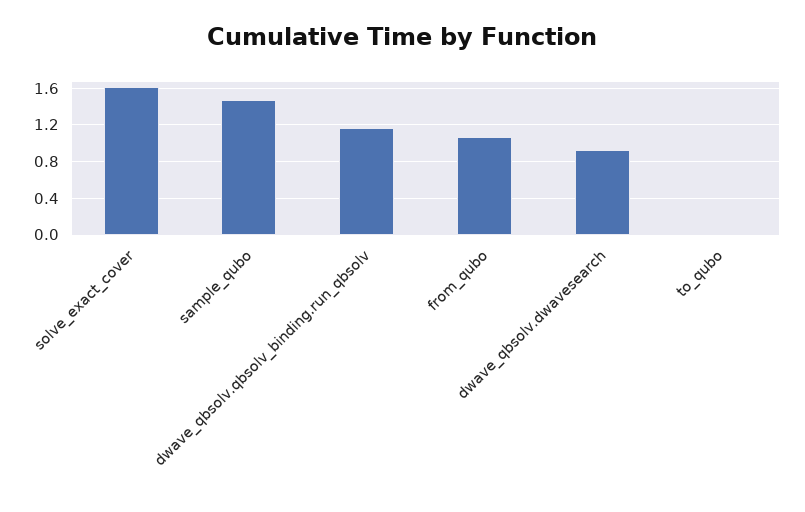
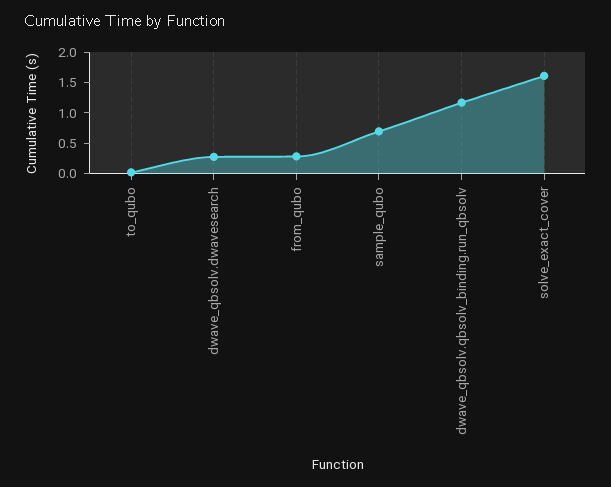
  {
    "solve_exact_cover": 1.6,
-   "sample_qubo": 1.5,
+   "sample_qubo": 0.75,
    "dwave_qbsolv.qbsolv_binding.run_qbsolv": 1.2,
-   "from_qubo": 1.1,
+   "from_qubo": 0.25,
-   "dwave_qbsolv.dwavesearch": 0.9,
+   "dwave_qbsolv.dwavesearch": 0.25,
    "to_qubo": 0
  }

